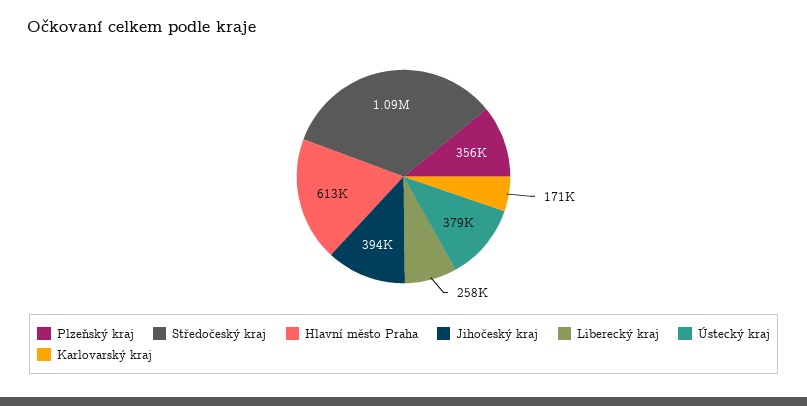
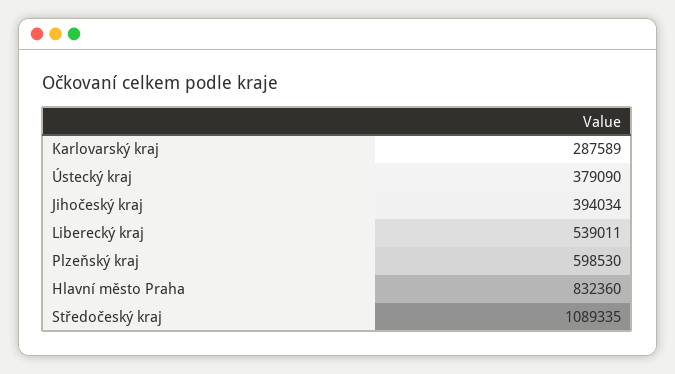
  {
-   "Plzeňský kraj": 356000,
+   "Plzeňský kraj": 598530,
    "Středočeský kraj": 1089335,
-   "Hlavní město Praha": 613000,
+   "Hlavní město Praha": 832360,
    "Jihočeský kraj": 394034,
-   "Liberecký kraj": 258000,
+   "Liberecký kraj": 539011,
    "Ústecký kraj": 379090,
-   "Karlovarský kraj": 171000
+   "Karlovarský kraj": 287589
  }

